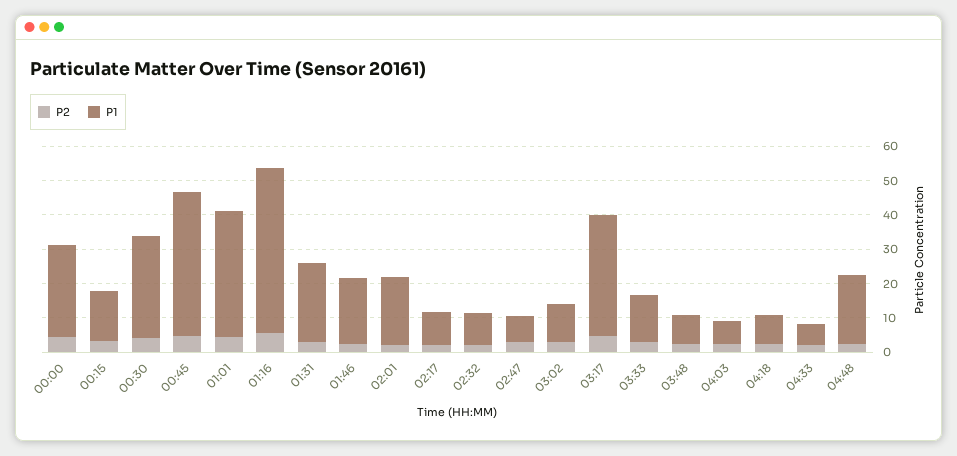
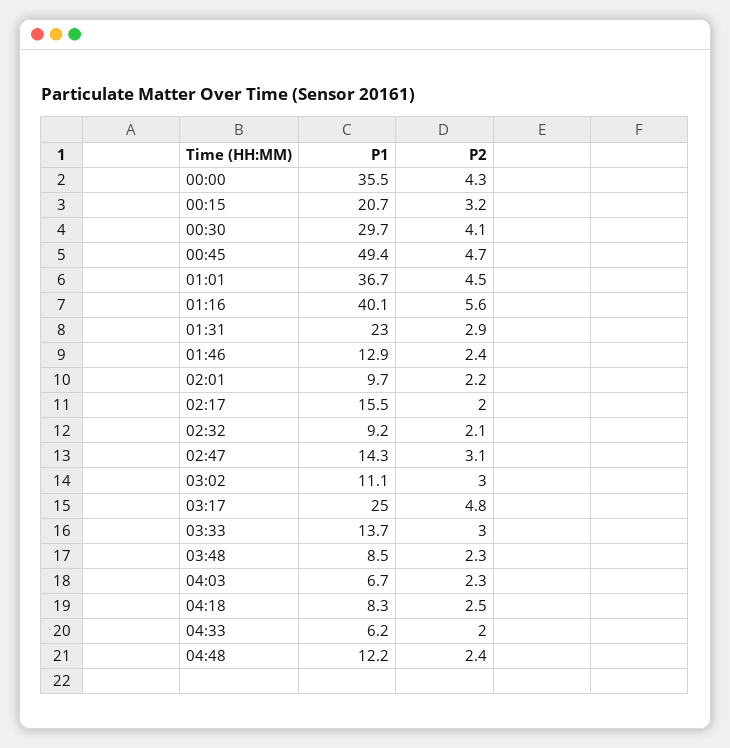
  {
    "P2": {
      "00:00": 4.3,
      "00:15": 3.2,
      "00:30": 4.1,
      "00:45": 4.7,
      "01:01": 4.5,
      "01:16": 5.6,
      "01:31": 2.9,
      "01:46": 2.4,
      "02:01": 2.2,
      "02:17": 2,
      "02:32": 2.1,
      "02:47": 3.1,
      "03:02": 3,
      "03:17": 4.8,
      "03:33": 3,
      "03:48": 2.3,
      "04:03": 2.3,
      "04:18": 2.5,
      "04:33": 2,
      "04:48": 2.4
    },
    "P1": {
-     "00:00": 27.5,
+     "00:00": 35.5,
-     "00:15": 15,
+     "00:15": 20.7,
      "00:30": 29.7,
-     "00:45": 42.5,
+     "00:45": 49.4,
      "01:01": 36.7,
-     "01:16": 47.5,
+     "01:16": 40.1,
      "01:31": 23,
-     "01:46": 20,
+     "01:46": 12.9,
-     "02:01": 20,
+     "02:01": 9.7,
-     "02:17": 10,
+     "02:17": 15.5,
      "02:32": 9.2,
-     "02:47": 7.5,
+     "02:47": 14.3,
      "03:02": 11.1,
-     "03:17": 35,
+     "03:17": 25,
      "03:33": 13.7,
      "03:48": 8.5,
      "04:03": 6.7,
      "04:18": 8.3,
      "04:33": 6.2,
-     "04:48": 20
+     "04:48": 12.2
    }
  }

